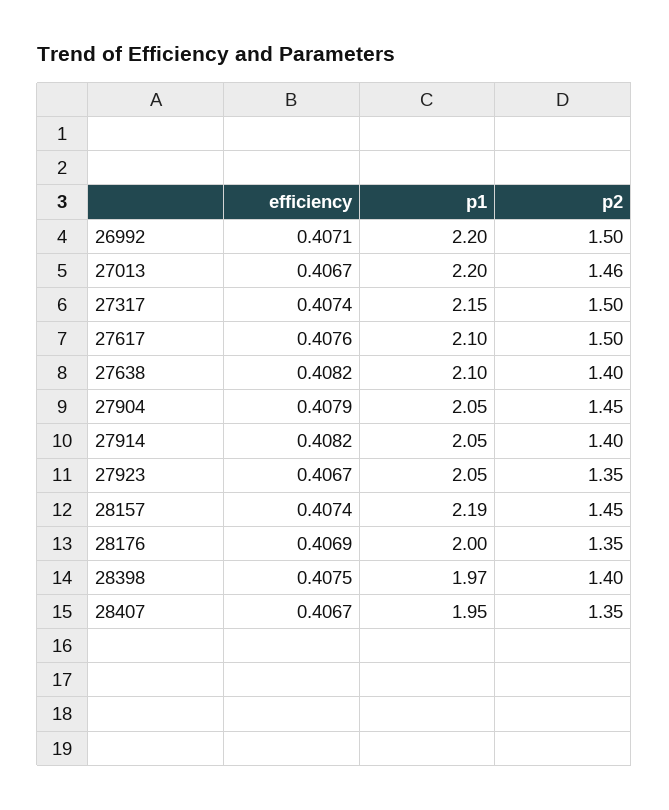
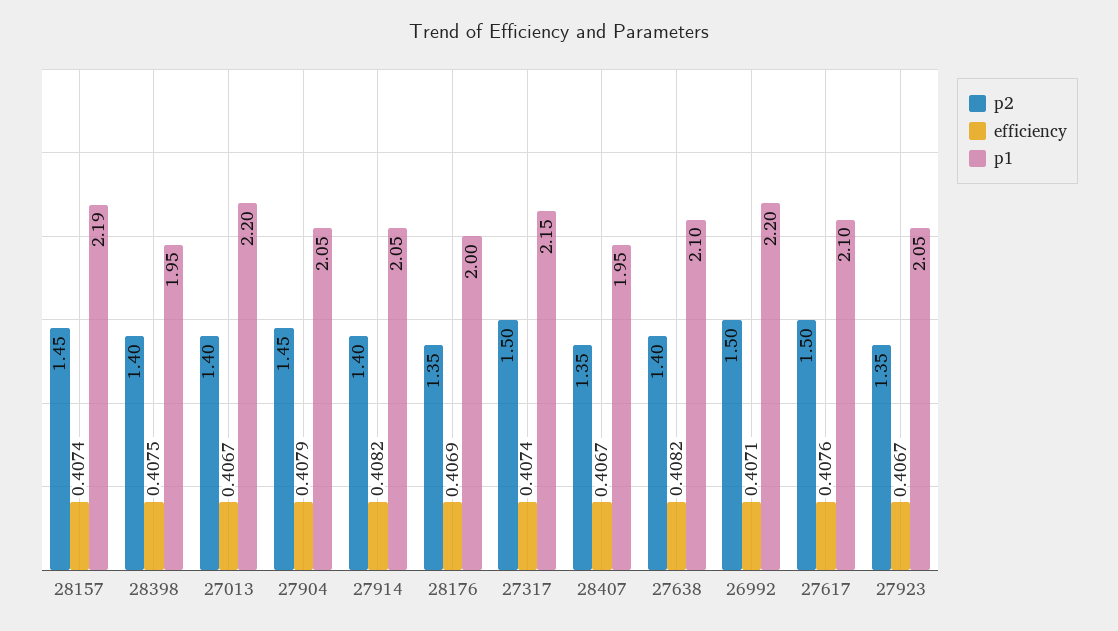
  {
    "efficiency": {
      "26992": 0.4071,
      "27013": 0.4067,
      "27317": 0.4074,
      "27617": 0.4076,
      "27638": 0.4082,
      "27904": 0.4079,
      "27914": 0.4082,
      "27923": 0.4067,
      "28157": 0.4074,
      "28176": 0.4069,
      "28398": 0.4075,
      "28407": 0.4067
    },
    "p1": {
      "26992": 2.2,
      "27013": 2.2,
      "27317": 2.15,
      "27617": 2.1,
      "27638": 2.1,
      "27904": 2.05,
      "27914": 2.05,
      "27923": 2.05,
      "28157": 2.19,
      "28176": 2,
-     "28398": 1.97,
+     "28398": 1.95,
      "28407": 1.95
    },
    "p2": {
      "26992": 1.5,
-     "27013": 1.46,
+     "27013": 1.4,
      "27317": 1.5,
      "27617": 1.5,
      "27638": 1.4,
      "27904": 1.45,
      "27914": 1.4,
      "27923": 1.35,
      "28157": 1.45,
      "28176": 1.35,
      "28398": 1.4,
      "28407": 1.35
    }
  }

